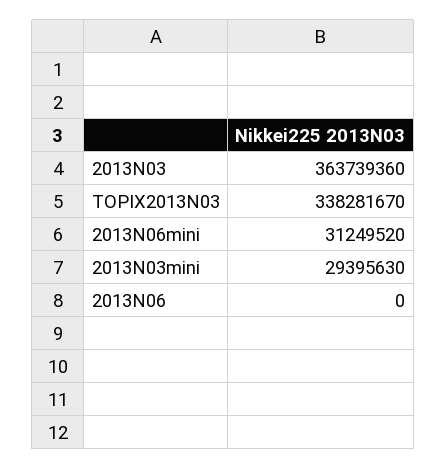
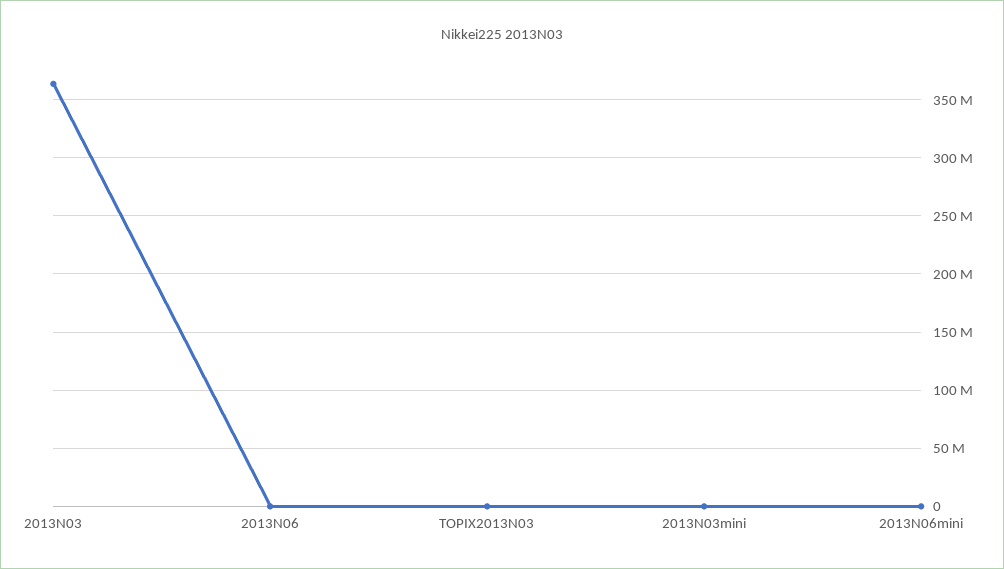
  {
    "2013N03": 363739360,
-   "TOPIX2013N03": 338281670,
+   "TOPIX2013N03": 0,
-   "2013N06mini": 31249520,
+   "2013N06mini": 0,
-   "2013N03mini": 29395630,
+   "2013N03mini": 0,
    "2013N06": 0
  }

